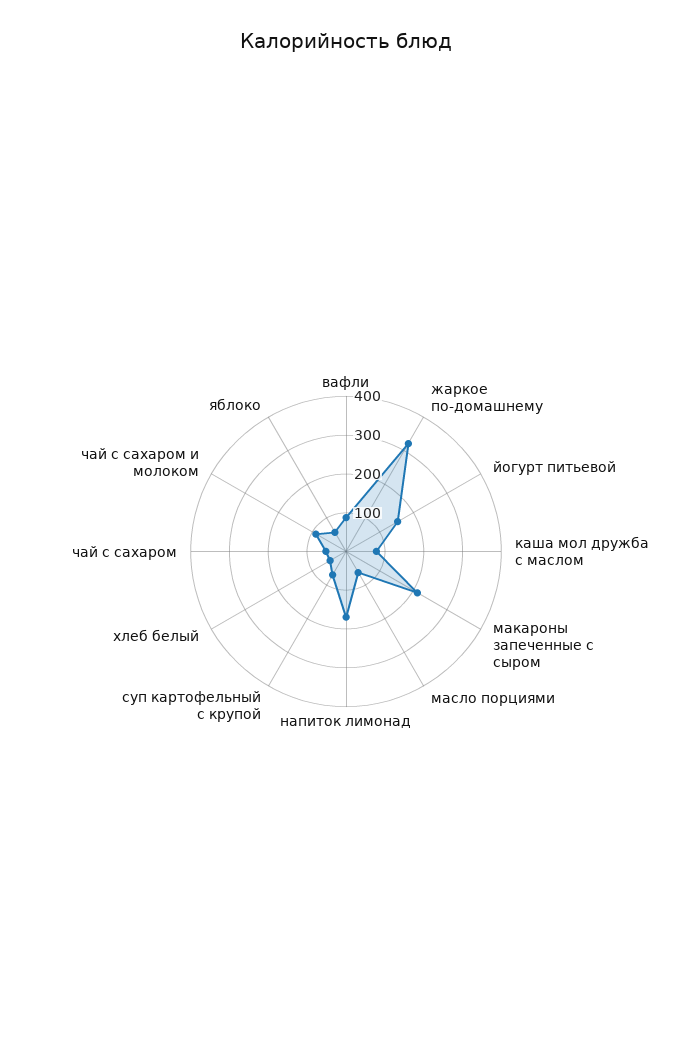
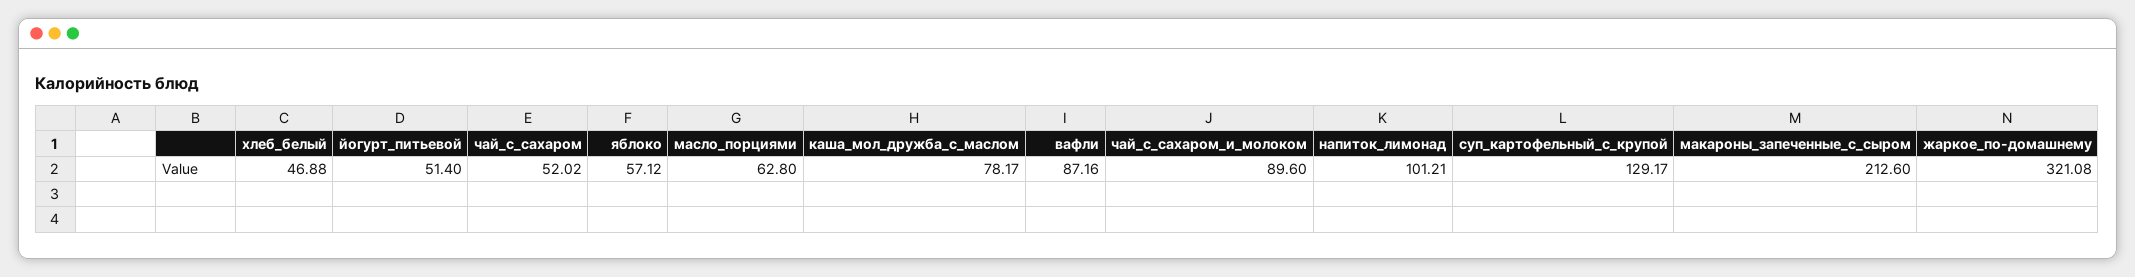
  {
    "вафли": 87.16,
    "жаркое по-домашнему": 321.08,
-   "йогурт питьевой": 150,
+   "йогурт питьевой": 51.4,
    "каша мол дружба с маслом": 78.17,
    "макароны запеченные с сыром": 212.6,
    "масло порциями": 62.8,
-   "напиток лимонад": 175,
+   "напиток лимонад": 101.21,
-   "суп картофельный с крупой": 75,
+   "суп картофельный с крупой": 129.17,
    "хлеб белый": 46.88,
    "чай с сахаром": 52.02,
    "чай с сахаром и молоком": 89.6,
    "яблоко": 57.12
  }

